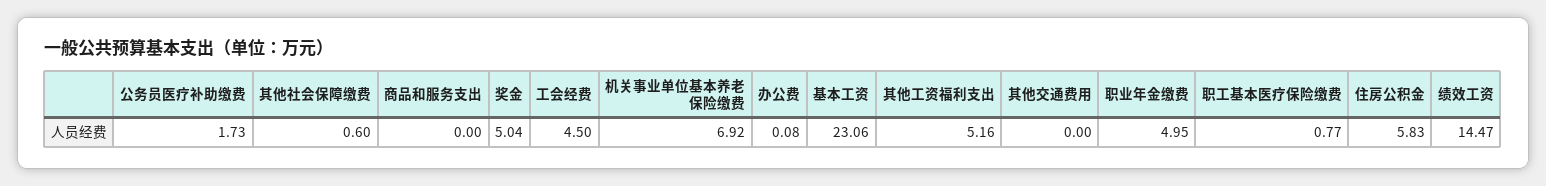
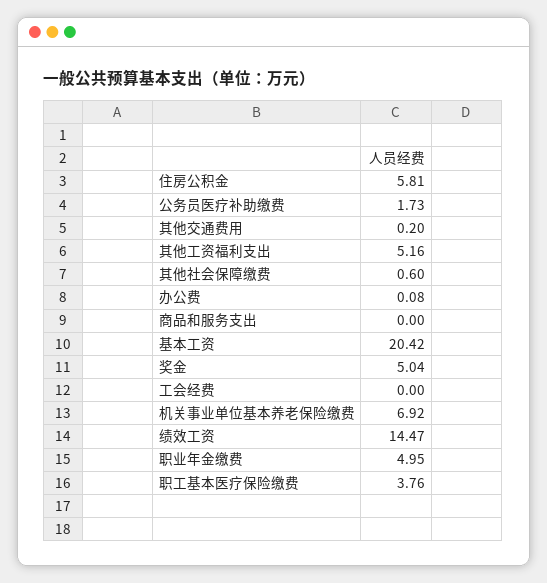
  {
    "公务员医疗补助缴费": 1.73,
    "其他社会保障缴费": 0.6,
    "商品和服务支出": 0,
    "奖金": 5.04,
-   "工会经费": 4.5,
+   "工会经费": 0,
    "机关事业单位基本养老保险缴费": 6.92,
    "办公费": 0.08,
-   "基本工资": 23.06,
+   "基本工资": 20.42,
    "其他工资福利支出": 5.16,
-   "其他交通费用": 0,
+   "其他交通费用": 0.2,
    "职业年金缴费": 4.95,
-   "职工基本医疗保险缴费": 0.77,
+   "职工基本医疗保险缴费": 3.76,
-   "住房公积金": 5.83,
+   "住房公积金": 5.81,
    "绩效工资": 14.47
  }

